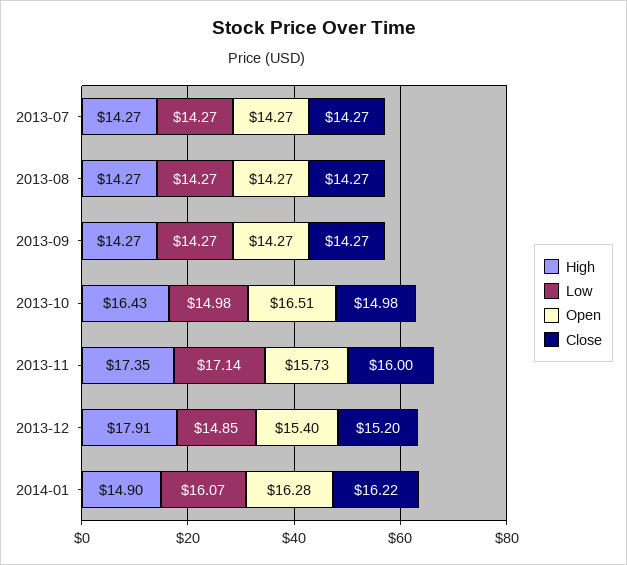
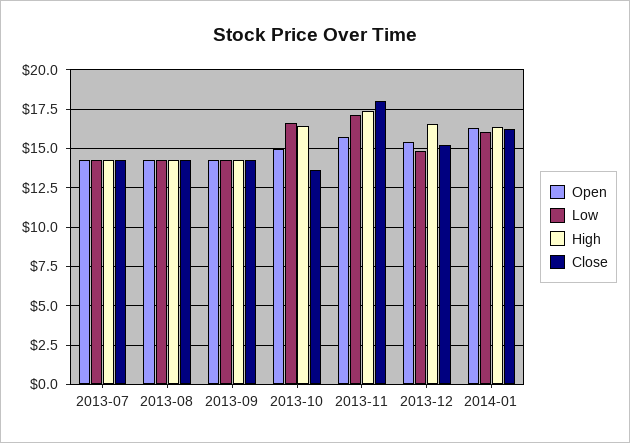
  {
    "High": {
      "2013-07": 14.27,
      "2013-08": 14.27,
      "2013-09": 14.27,
      "2013-10": 16.43,
      "2013-11": 17.35,
-     "2013-12": 17.91,
+     "2013-12": 16.5,
-     "2014-01": 14.9
+     "2014-01": 16.5
    },
    "Low": {
      "2013-07": 14.27,
      "2013-08": 14.27,
      "2013-09": 14.27,
-     "2013-10": 14.98,
+     "2013-10": 16.5,
      "2013-11": 17.14,
      "2013-12": 14.85,
      "2014-01": 16.07
    },
    "Open": {
      "2013-07": 14.27,
      "2013-08": 14.27,
      "2013-09": 14.27,
-     "2013-10": 16.51,
+     "2013-10": 15,
      "2013-11": 15.73,
      "2013-12": 15.4,
      "2014-01": 16.28
    },
    "Close": {
      "2013-07": 14.27,
      "2013-08": 14.27,
      "2013-09": 14.27,
-     "2013-10": 14.98,
+     "2013-10": 13.5,
-     "2013-11": 16,
+     "2013-11": 18,
      "2013-12": 15.2,
      "2014-01": 16.22
    }
  }

